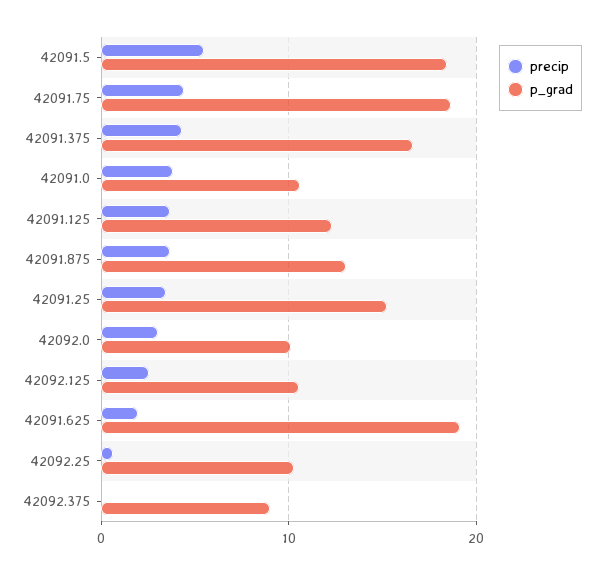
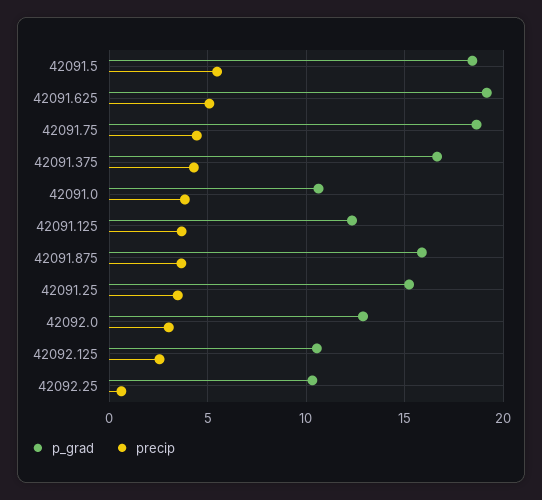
  {
    "precip": {
      "42091.5": 5.5,
      "42091.75": 4.5,
      "42091.375": 4.5,
      "42091.0": 4,
      "42091.125": 3.5,
      "42091.875": 3.5,
      "42091.25": 3.5,
      "42092.0": 3,
      "42092.125": 2.5,
-     "42091.625": 2,
+     "42091.625": 5,
-     "42092.25": 0.5,
+     "42092.25": 0.5
-     "42092.375": 0
    },
    "p_grad": {
      "42091.5": 18.5,
      "42091.75": 18.5,
      "42091.375": 16.5,
      "42091.0": 10.5,
      "42091.125": 12.5,
-     "42091.875": 13,
+     "42091.875": 16,
      "42091.25": 15,
-     "42092.0": 10,
+     "42092.0": 13,
      "42092.125": 10.5,
      "42091.625": 19,
-     "42092.25": 10.5,
+     "42092.25": 10.5
-     "42092.375": 9
    }
  }

